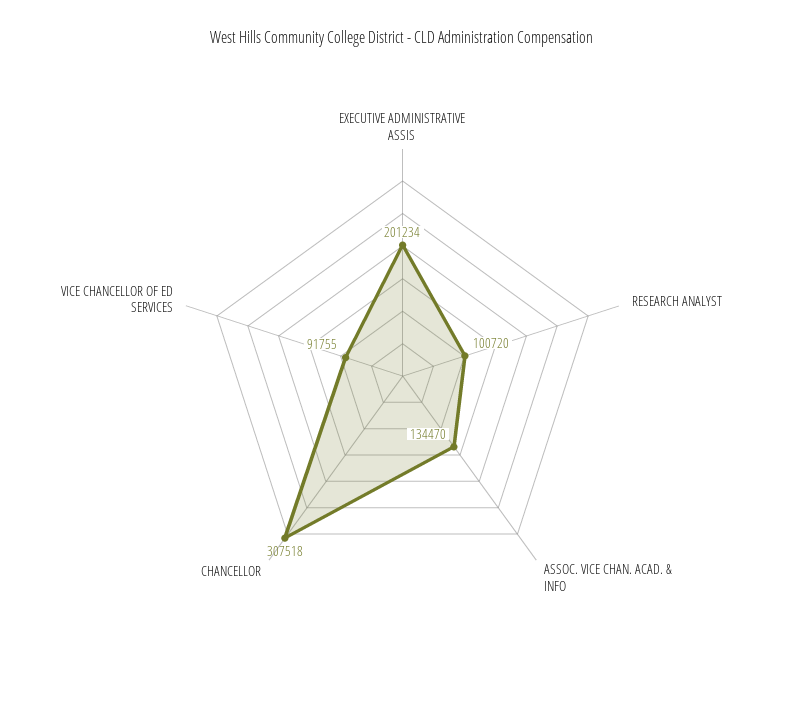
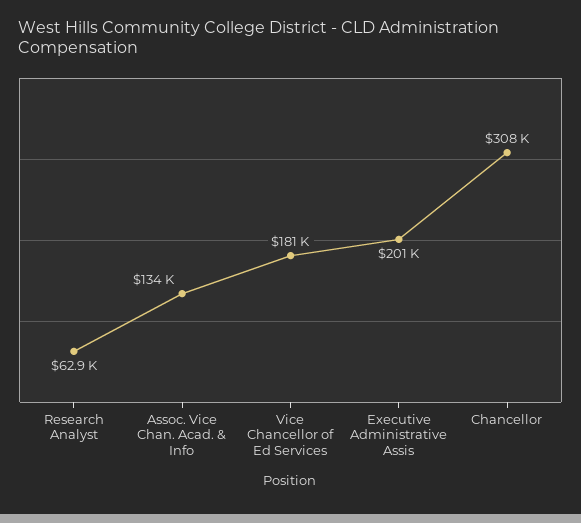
  {
    "EXECUTIVE ADMINISTRATIVE ASSIS": 201234,
-   "RESEARCH ANALYST": 100720,
+   "RESEARCH ANALYST": 62900,
    "ASSOC. VICE CHAN. ACAD. & INFO": 134470,
    "CHANCELLOR": 307518,
-   "VICE CHANCELLOR OF ED SERVICES": 91755
+   "VICE CHANCELLOR OF ED SERVICES": 181000
  }

